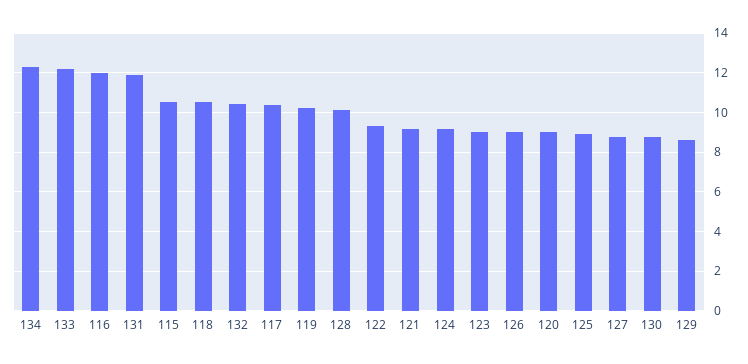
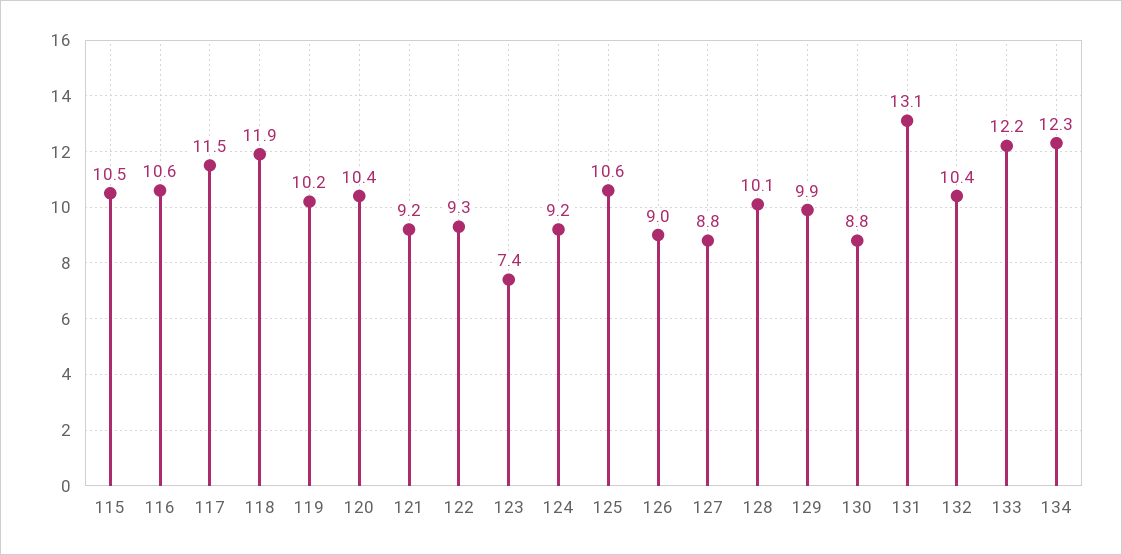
  {
    "134": 12.3,
    "133": 12.2,
-   "116": 12,
+   "116": 10.6,
-   "131": 12,
+   "131": 13.1,
    "115": 10.5,
-   "118": 10.5,
+   "118": 11.9,
    "132": 10.4,
-   "117": 10.5,
+   "117": 11.5,
    "119": 10.2,
    "128": 10.1,
    "122": 9.3,
    "121": 9.2,
    "124": 9.2,
-   "123": 9,
+   "123": 7.4,
    "126": 9,
-   "120": 9,
+   "120": 10.4,
-   "125": 9,
+   "125": 10.6,
    "127": 8.8,
    "130": 8.8,
-   "129": 8.5
+   "129": 9.9
  }

